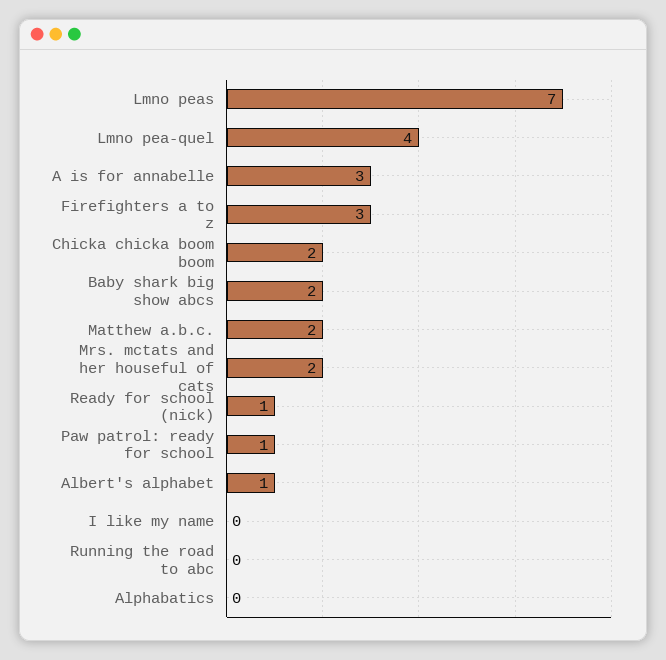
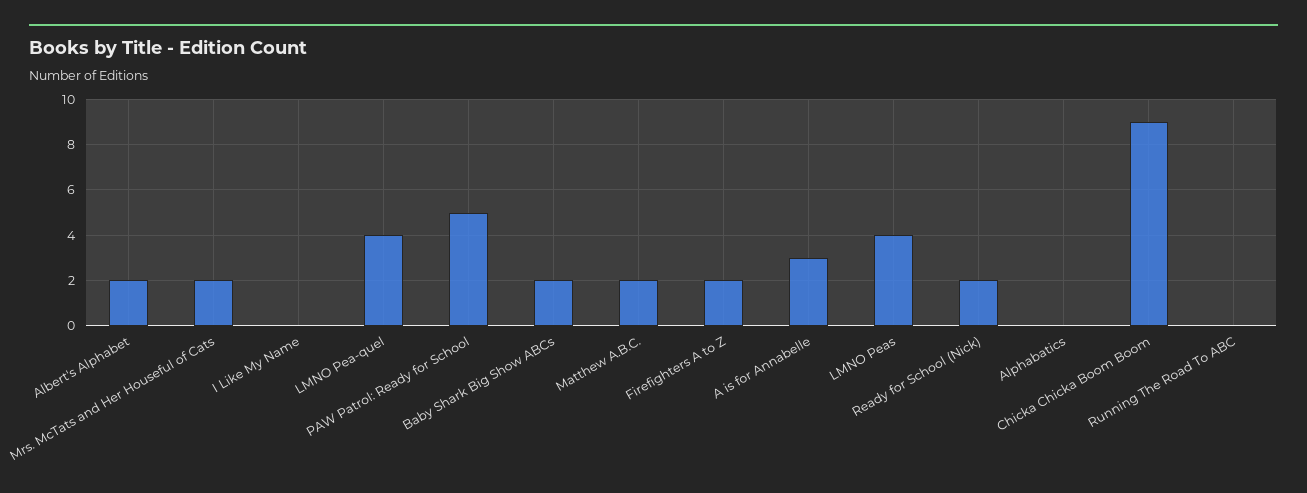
  {
-   "Lmno peas": 7,
+   "Lmno peas": 4,
    "Lmno pea-quel": 4,
    "A is for annabelle": 3,
-   "Firefighters a to z": 3,
+   "Firefighters a to z": 2,
-   "Chicka chicka boom boom": 2,
+   "Chicka chicka boom boom": 9,
    "Baby shark big show abcs": 2,
    "Matthew a.b.c.": 2,
    "Mrs. mctats and her houseful of cats": 2,
-   "Ready for school (nick)": 1,
+   "Ready for school (nick)": 2,
-   "Paw patrol: ready for school": 1,
+   "Paw patrol: ready for school": 5,
-   "Albert's alphabet": 1,
+   "Albert's alphabet": 2,
    "I like my name": 0,
    "Running the road to abc": 0,
    "Alphabatics": 0
  }

